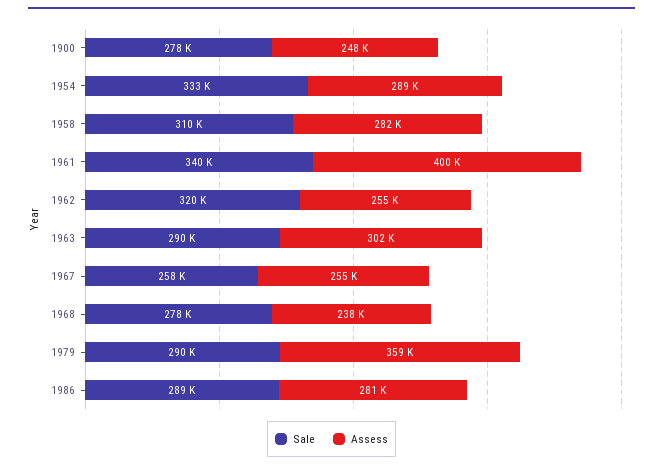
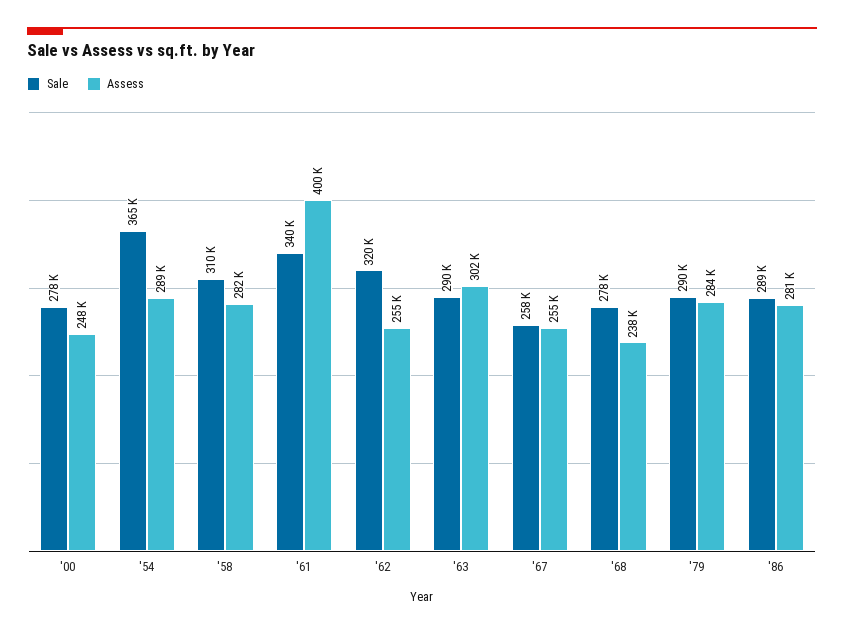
  {
    "Sale": {
      "1900": 278000,
-     "1954": 333000,
+     "1954": 365000,
      "1958": 310000,
      "1961": 340000,
      "1962": 320000,
      "1963": 290000,
      "1967": 258000,
      "1968": 278000,
      "1979": 290000,
      "1986": 289000
    },
    "Assess": {
      "1900": 248000,
      "1954": 289000,
      "1958": 282000,
      "1961": 400000,
      "1962": 255000,
      "1963": 302000,
      "1967": 255000,
      "1968": 238000,
-     "1979": 359000,
+     "1979": 284000,
      "1986": 281000
    }
  }

